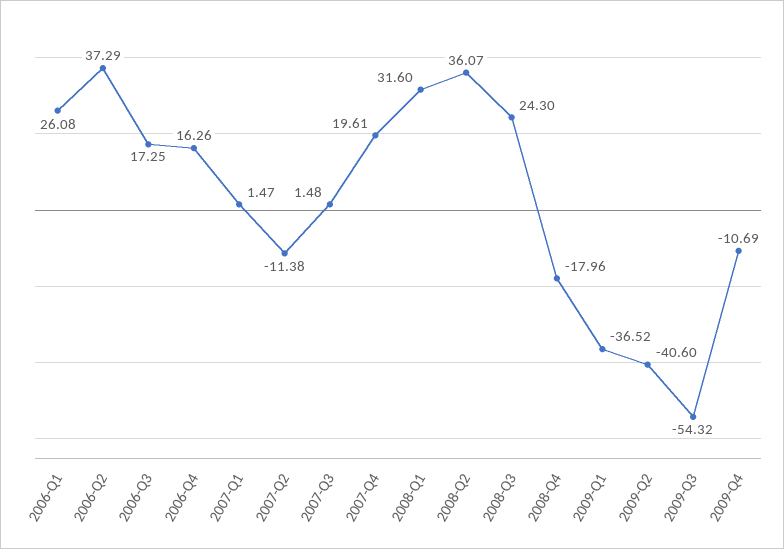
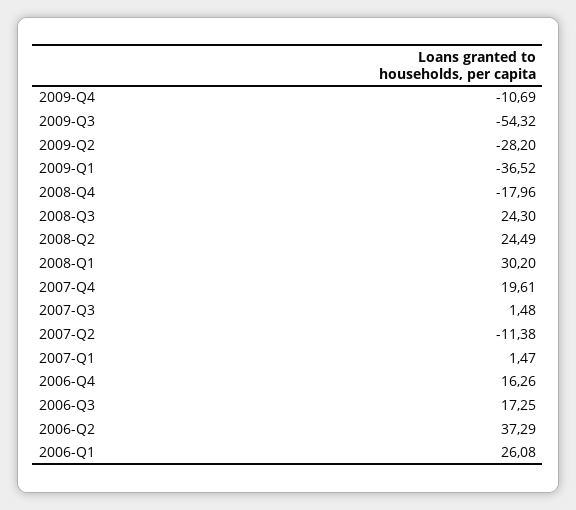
  {
    "2006-Q1": 26.08,
    "2006-Q2": 37.29,
    "2006-Q3": 17.25,
    "2006-Q4": 16.26,
    "2007-Q1": 1.47,
    "2007-Q2": -11.38,
    "2007-Q3": 1.48,
    "2007-Q4": 19.61,
-   "2008-Q1": 31.6,
+   "2008-Q1": 30.2,
-   "2008-Q2": 36.07,
+   "2008-Q2": 24.49,
    "2008-Q3": 24.3,
    "2008-Q4": -17.96,
    "2009-Q1": -36.52,
-   "2009-Q2": -40.6,
+   "2009-Q2": -28.2,
    "2009-Q3": -54.32,
    "2009-Q4": -10.69
  }

